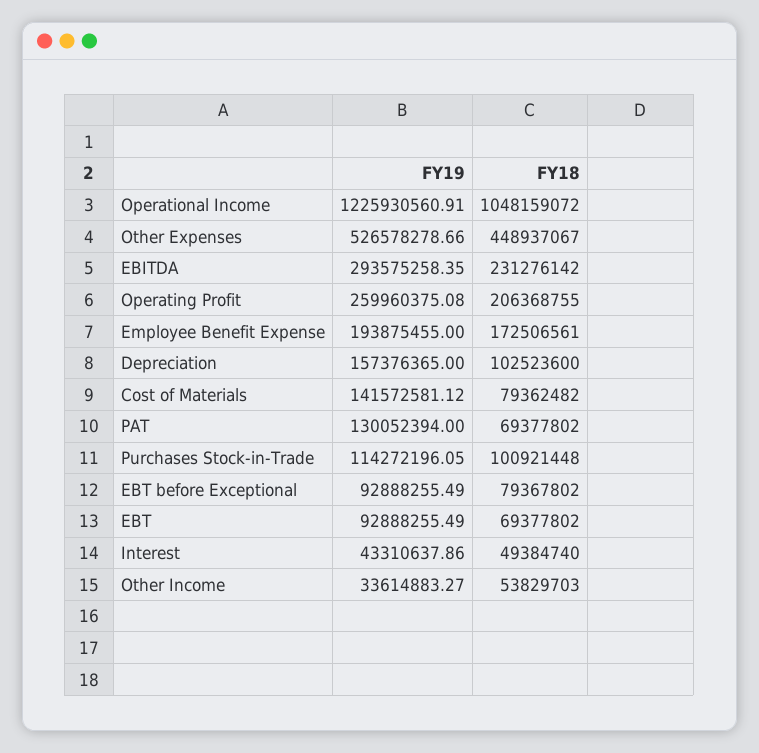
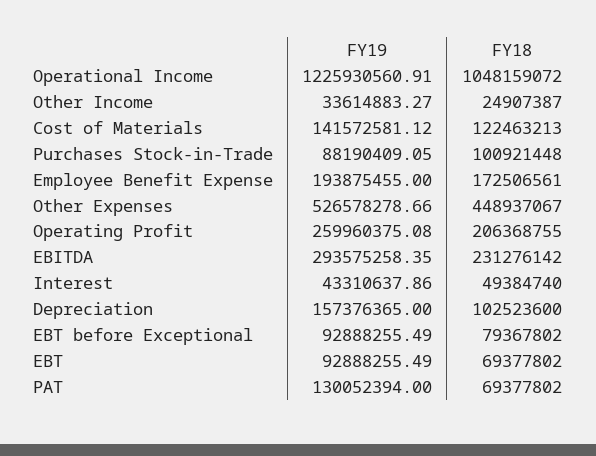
  {
    "FY19": {
      "Operational Income": 1225930560.91,
      "Other Expenses": 526578278.66,
      "EBITDA": 293575258.35,
      "Operating Profit": 259960375.08,
      "Employee Benefit Expense": 193875455,
      "Depreciation": 157376365,
      "Cost of Materials": 141572581.12,
      "PAT": 130052394,
-     "Purchases Stock-in-Trade": 114272196.05,
+     "Purchases Stock-in-Trade": 88190409.05,
      "EBT before Exceptional": 92888255.49,
      "EBT": 92888255.49,
      "Interest": 43310637.86,
      "Other Income": 33614883.27
    },
    "FY18": {
      "Operational Income": 1048159072,
      "Other Expenses": 448937067,
      "EBITDA": 231276142,
      "Operating Profit": 206368755,
      "Employee Benefit Expense": 172506561,
      "Depreciation": 102523600,
-     "Cost of Materials": 79362482,
+     "Cost of Materials": 122463213,
      "PAT": 69377802,
      "Purchases Stock-in-Trade": 100921448,
      "EBT before Exceptional": 79367802,
      "EBT": 69377802,
      "Interest": 49384740,
-     "Other Income": 53829703
+     "Other Income": 24907387
    }
  }

